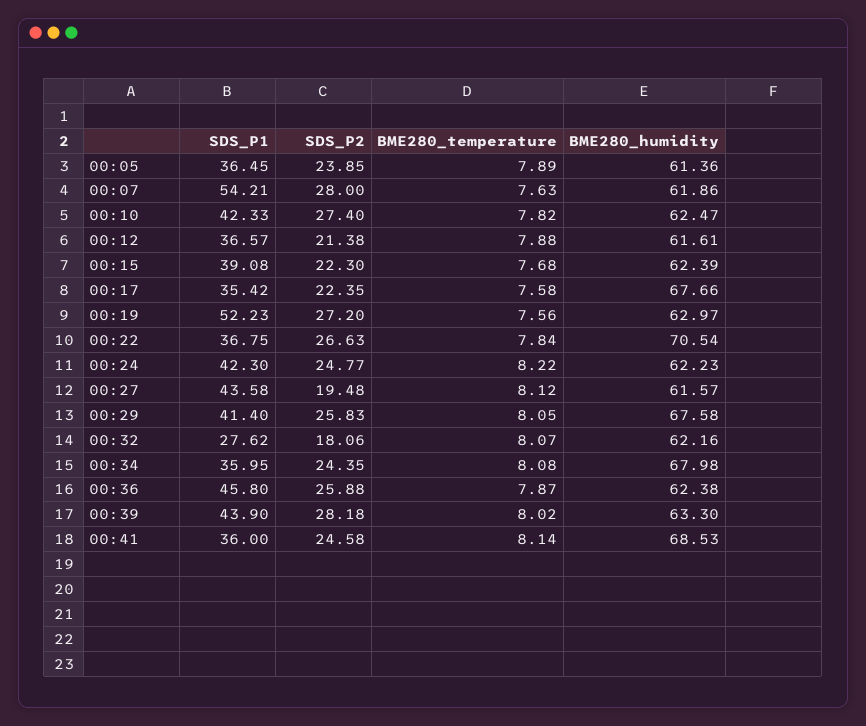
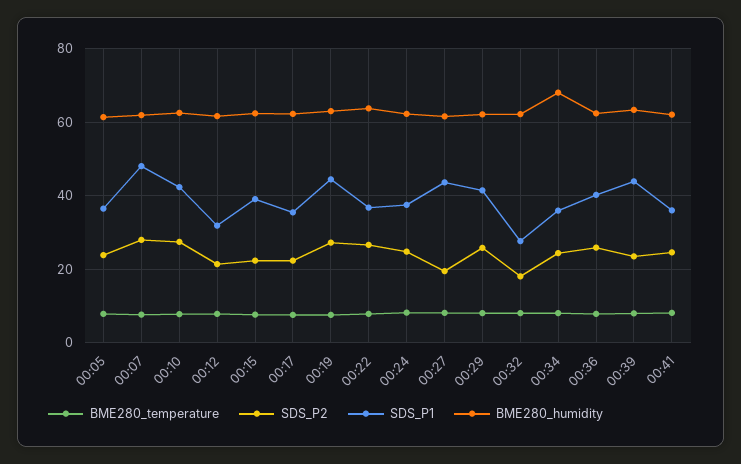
  {
    "SDS_P1": {
      "00:05": 36.45,
-     "00:07": 54.21,
+     "00:07": 48,
      "00:10": 42.33,
-     "00:12": 36.57,
+     "00:12": 32,
      "00:15": 39.08,
      "00:17": 35.42,
-     "00:19": 52.23,
+     "00:19": 44,
      "00:22": 36.75,
-     "00:24": 42.3,
+     "00:24": 38,
      "00:27": 43.58,
      "00:29": 41.4,
      "00:32": 27.62,
      "00:34": 35.95,
-     "00:36": 45.8,
+     "00:36": 40,
      "00:39": 43.9,
      "00:41": 36
    },
    "SDS_P2": {
      "00:05": 23.85,
      "00:07": 28,
      "00:10": 27.4,
      "00:12": 21.38,
      "00:15": 22.3,
      "00:17": 22.35,
      "00:19": 27.2,
      "00:22": 26.63,
      "00:24": 24.77,
      "00:27": 19.48,
      "00:29": 25.83,
      "00:32": 18.06,
      "00:34": 24.35,
      "00:36": 25.88,
-     "00:39": 28.18,
+     "00:39": 24,
      "00:41": 24.58
    },
    "BME280_temperature": {
      "00:05": 7.89,
      "00:07": 7.63,
      "00:10": 7.82,
      "00:12": 7.88,
      "00:15": 7.68,
      "00:17": 7.58,
      "00:19": 7.56,
      "00:22": 7.84,
      "00:24": 8.22,
      "00:27": 8.12,
      "00:29": 8.05,
      "00:32": 8.07,
      "00:34": 8.08,
      "00:36": 7.87,
      "00:39": 8.02,
      "00:41": 8.14
    },
    "BME280_humidity": {
      "00:05": 61.36,
      "00:07": 61.86,
      "00:10": 62.47,
      "00:12": 61.61,
      "00:15": 62.39,
-     "00:17": 67.66,
+     "00:17": 62,
      "00:19": 62.97,
-     "00:22": 70.54,
+     "00:22": 64,
      "00:24": 62.23,
      "00:27": 61.57,
-     "00:29": 67.58,
+     "00:29": 62,
      "00:32": 62.16,
      "00:34": 67.98,
      "00:36": 62.38,
      "00:39": 63.3,
-     "00:41": 68.53
+     "00:41": 62
    }
  }

